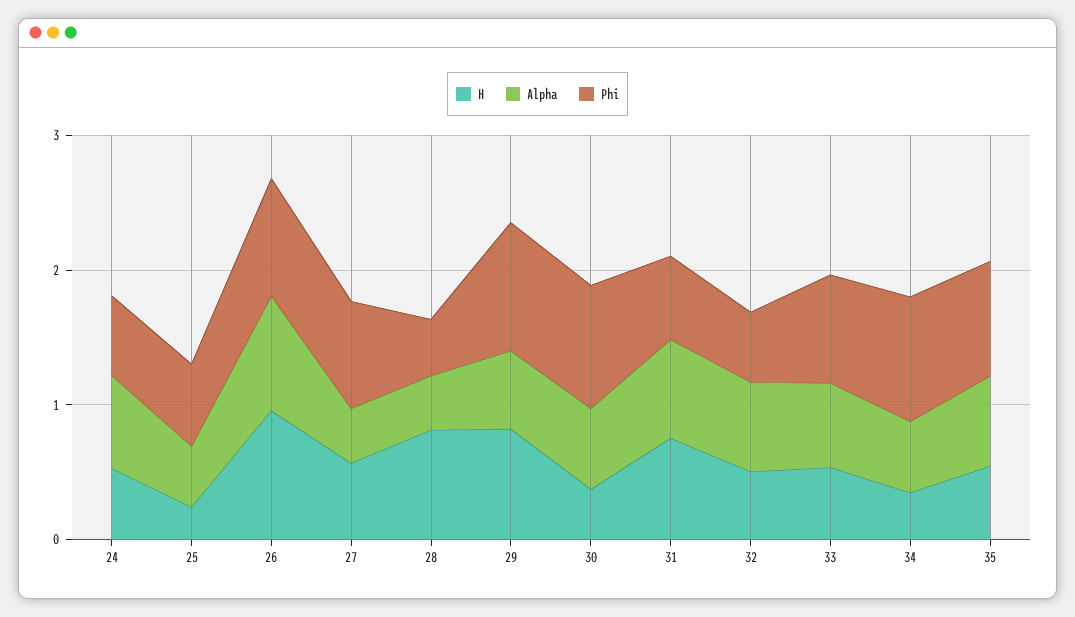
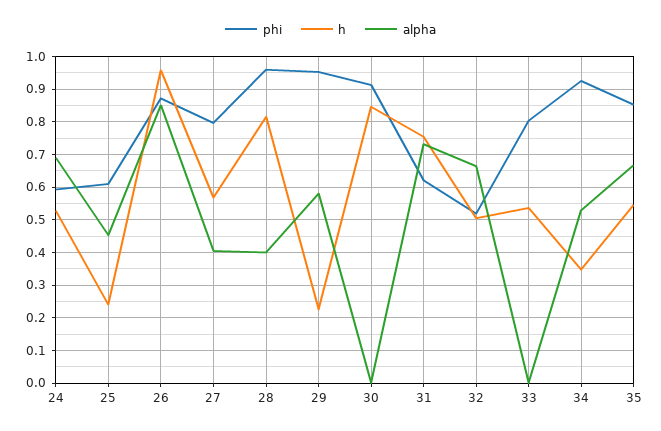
  {
    "H": {
      "24": 0.52,
      "25": 0.24,
      "26": 0.96,
      "27": 0.56,
      "28": 0.82,
-     "29": 0.8,
+     "29": 0.22,
-     "30": 0.4,
+     "30": 0.84,
      "31": 0.76,
      "32": 0.5,
      "33": 0.54,
      "34": 0.34,
      "35": 0.54
    },
    "Alpha": {
      "24": 0.68,
      "25": 0.46,
      "26": 0.86,
      "27": 0.4,
      "28": 0.4,
      "29": 0.58,
-     "30": 0.6,
+     "30": 0,
      "31": 0.74,
      "32": 0.66,
-     "33": 0.6,
+     "33": 0,
      "34": 0.52,
      "35": 0.66
    },
    "Phi": {
      "24": 0.6,
      "25": 0.6,
      "26": 0.88,
      "27": 0.8,
-     "28": 0.4,
+     "28": 0.96,
      "29": 0.96,
      "30": 0.92,
      "31": 0.62,
      "32": 0.52,
      "33": 0.8,
      "34": 0.92,
      "35": 0.86
    }
  }

